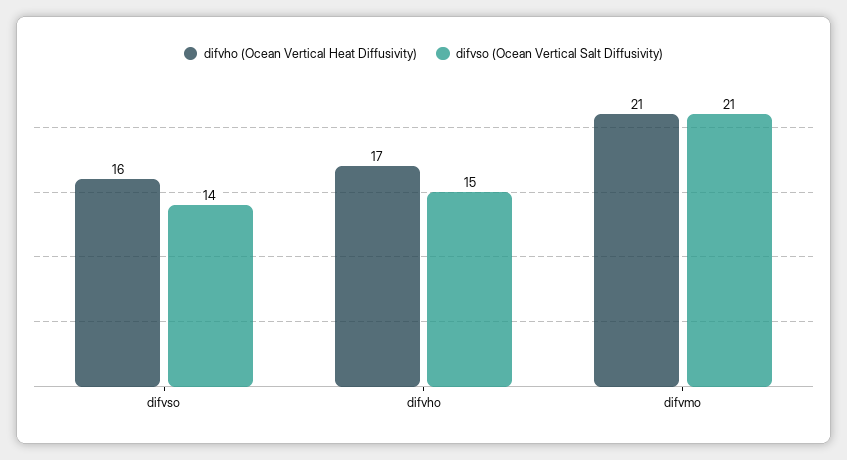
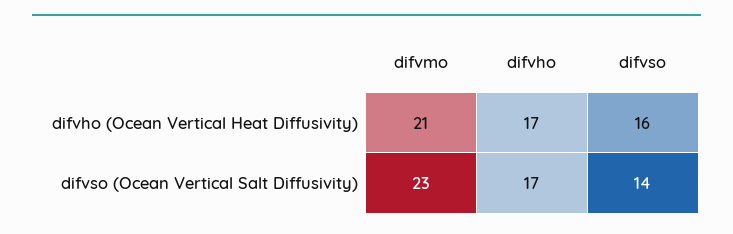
  {
    "difvho (Ocean Vertical Heat Diffusivity)": {
      "difvso": 16,
      "difvho": 17,
      "difvmo": 21
    },
    "difvso (Ocean Vertical Salt Diffusivity)": {
      "difvso": 14,
-     "difvho": 15,
+     "difvho": 17,
-     "difvmo": 21
+     "difvmo": 23
    }
  }

